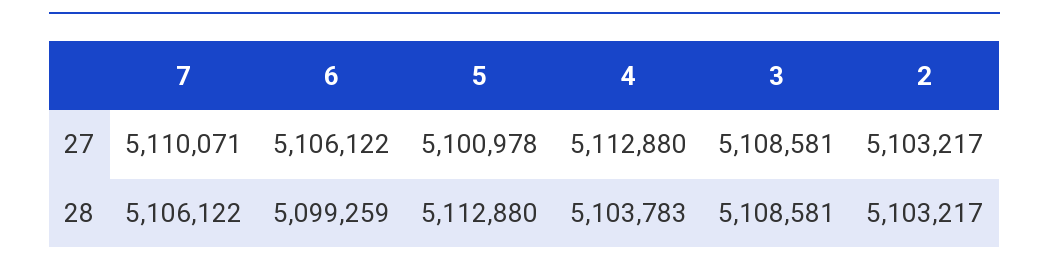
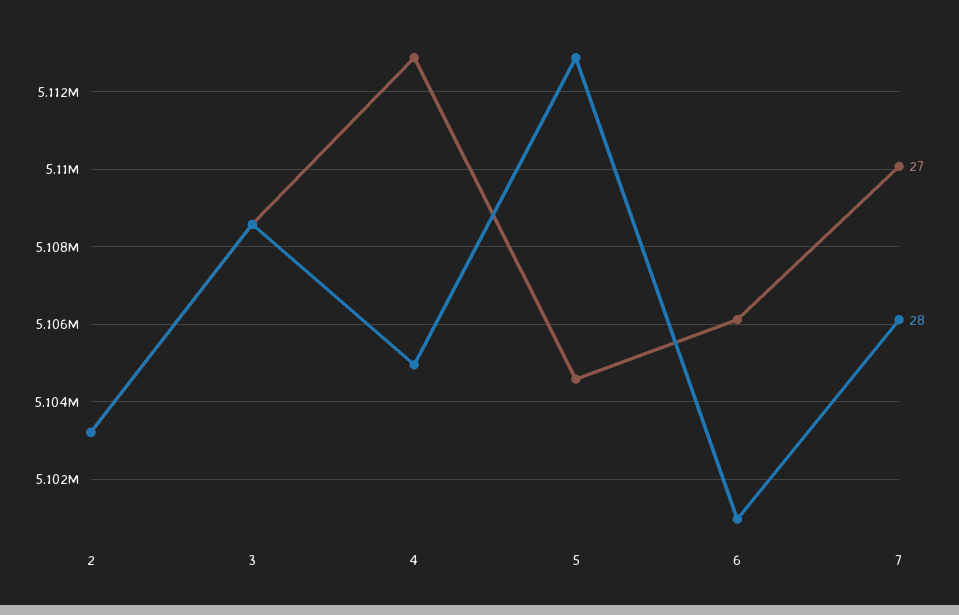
  {
    "27": {
      "7": 5110071,
      "6": 5106122,
-     "5": 5100978,
+     "5": 5104600,
      "4": 5112880,
      "3": 5108581,
      "2": 5103217
    },
    "28": {
      "7": 5106122,
-     "6": 5099259,
+     "6": 5101000,
      "5": 5112880,
-     "4": 5103783,
+     "4": 5105000,
      "3": 5108581,
      "2": 5103217
    }
  }

